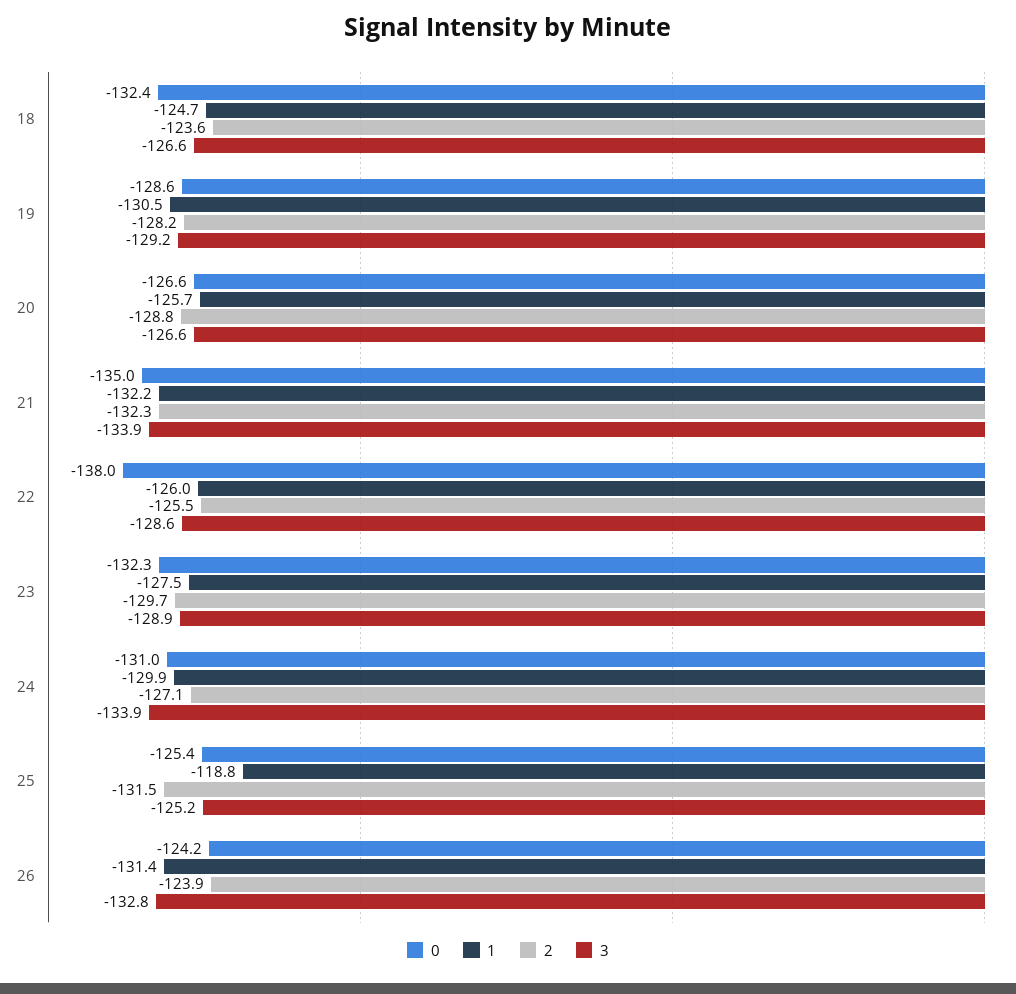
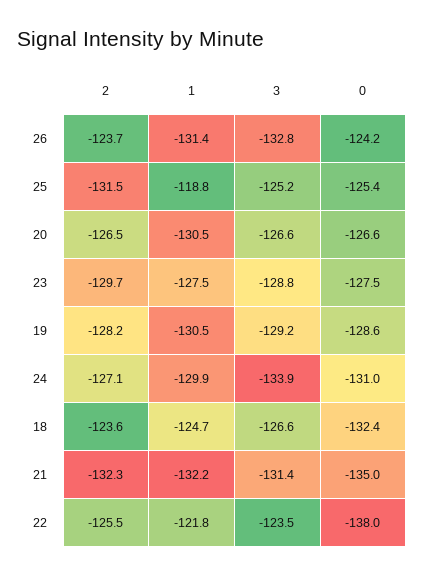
  {
    "0": {
      "18": -132.4,
      "19": -128.6,
      "20": -126.6,
      "21": -135,
      "22": -138,
-     "23": -132.3,
+     "23": -127.5,
      "24": -131,
      "25": -125.4,
      "26": -124.2
    },
    "1": {
      "18": -124.7,
      "19": -130.5,
-     "20": -125.7,
+     "20": -130.5,
      "21": -132.2,
-     "22": -126,
+     "22": -121.8,
      "23": -127.5,
      "24": -129.9,
      "25": -118.8,
      "26": -131.4
    },
    "2": {
      "18": -123.6,
      "19": -128.2,
-     "20": -128.8,
+     "20": -126.5,
      "21": -132.3,
      "22": -125.5,
      "23": -129.7,
      "24": -127.1,
      "25": -131.5,
-     "26": -123.9
+     "26": -123.7
    },
    "3": {
      "18": -126.6,
      "19": -129.2,
      "20": -126.6,
-     "21": -133.9,
+     "21": -131.4,
-     "22": -128.6,
+     "22": -123.5,
-     "23": -128.9,
+     "23": -128.8,
      "24": -133.9,
      "25": -125.2,
      "26": -132.8
    }
  }

